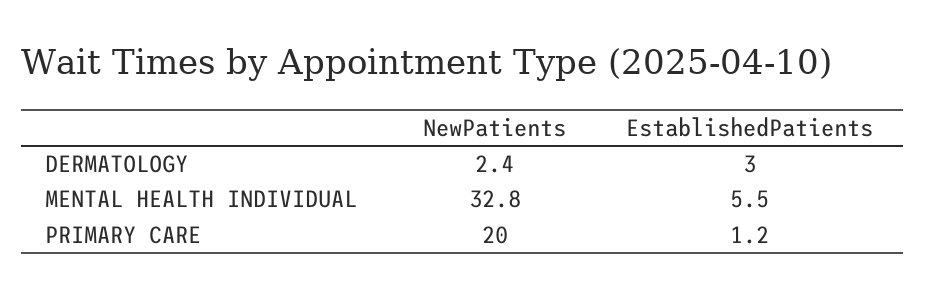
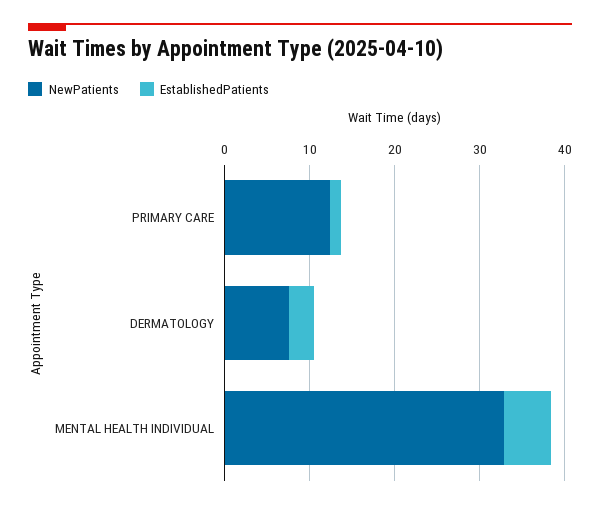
  {
    "NewPatients": {
-     "DERMATOLOGY": 2.4,
+     "DERMATOLOGY": 8,
      "MENTAL HEALTH INDIVIDUAL": 32.8,
-     "PRIMARY CARE": 20
+     "PRIMARY CARE": 12
    },
    "EstablishedPatients": {
      "DERMATOLOGY": 3,
      "MENTAL HEALTH INDIVIDUAL": 5.5,
      "PRIMARY CARE": 1.2
    }
  }

